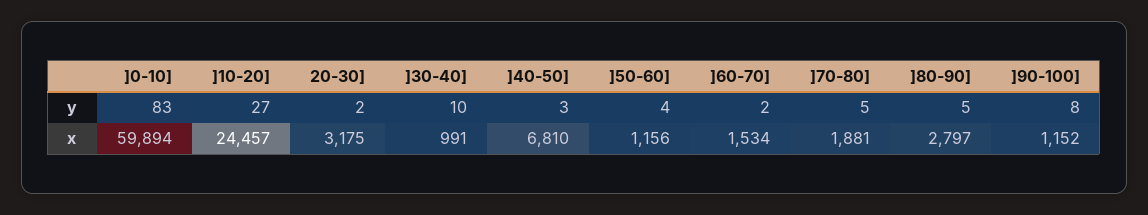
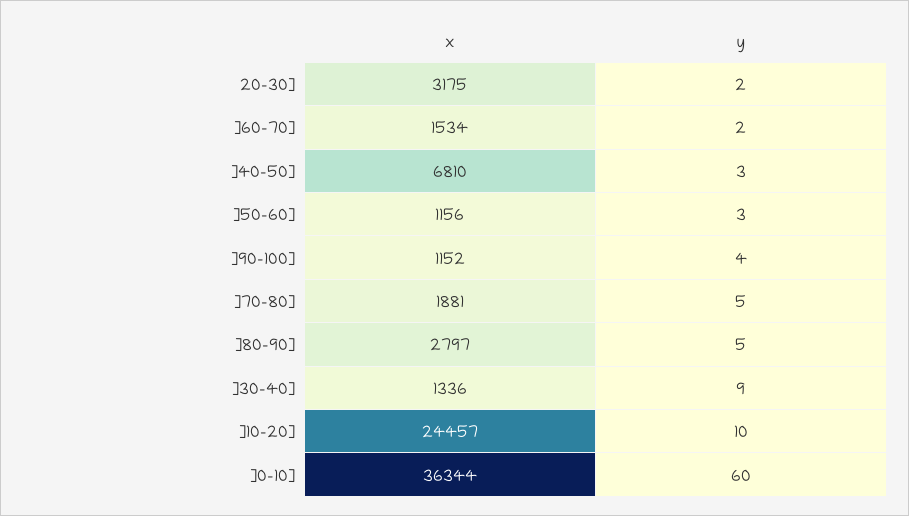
  {
    "]0-10]": {
-     "y": 83,
+     "y": 60,
-     "x": 59894
+     "x": 36344
    },
    "]10-20]": {
-     "y": 27,
+     "y": 10,
      "x": 24457
    },
    "20-30]": {
      "y": 2,
      "x": 3175
    },
    "]30-40]": {
-     "y": 10,
+     "y": 9,
-     "x": 991
+     "x": 1336
    },
    "]40-50]": {
      "y": 3,
      "x": 6810
    },
    "]50-60]": {
-     "y": 4,
+     "y": 3,
      "x": 1156
    },
    "]60-70]": {
      "y": 2,
      "x": 1534
    },
    "]70-80]": {
      "y": 5,
      "x": 1881
    },
    "]80-90]": {
      "y": 5,
      "x": 2797
    },
    "]90-100]": {
-     "y": 8,
+     "y": 4,
      "x": 1152
    }
  }

